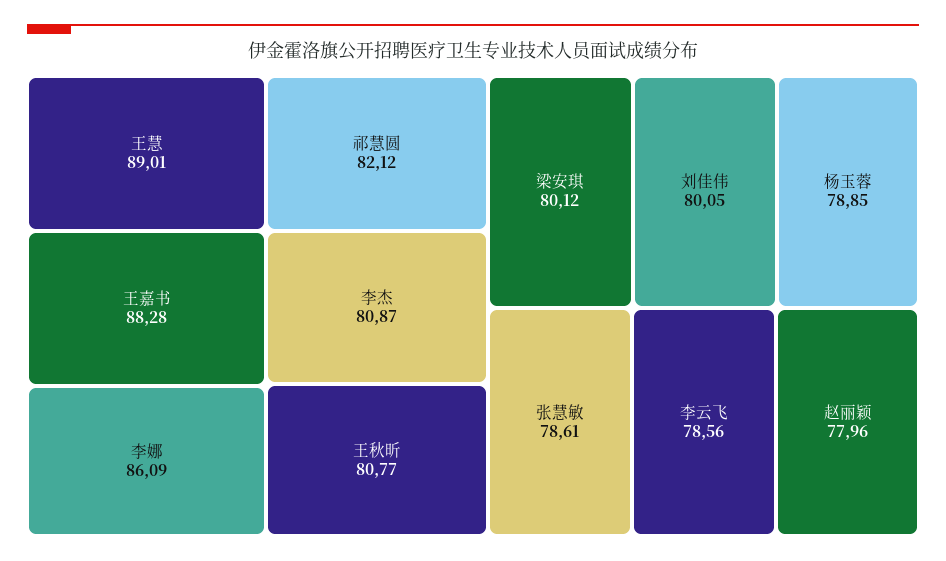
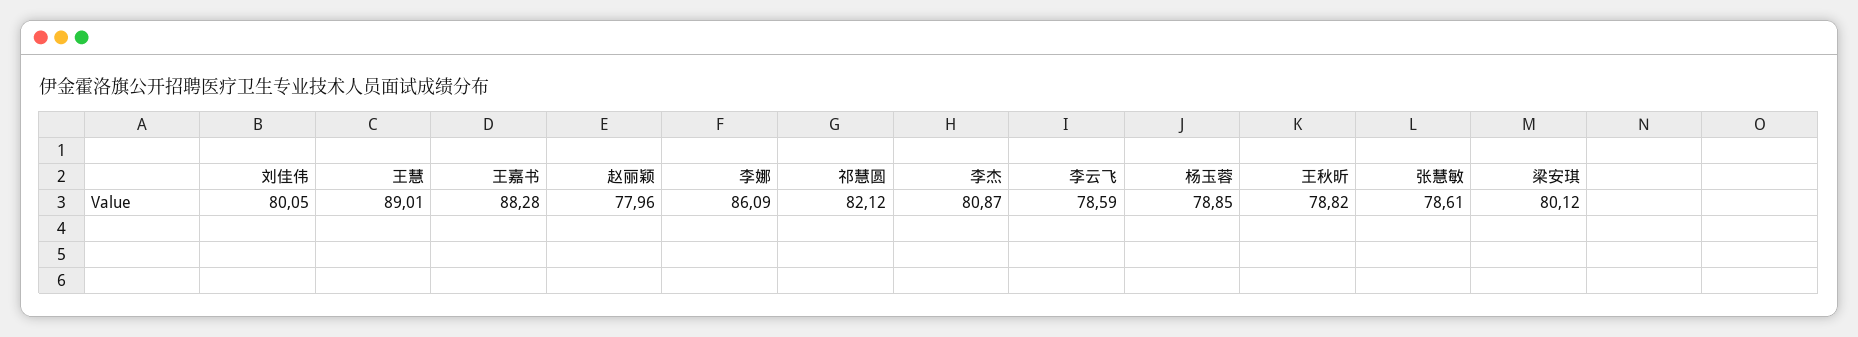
  {
    "王慧": 89.01,
    "王嘉书": 88.28,
    "李娜": 86.09,
    "祁慧圆": 82.12,
    "李杰": 80.87,
-   "王秋昕": 80.77,
+   "王秋昕": 78.82,
    "梁安琪": 80.12,
    "刘佳伟": 80.05,
    "杨玉蓉": 78.85,
    "张慧敏": 78.61,
-   "李云飞": 78.56,
+   "李云飞": 78.59,
    "赵丽颖": 77.96
  }

